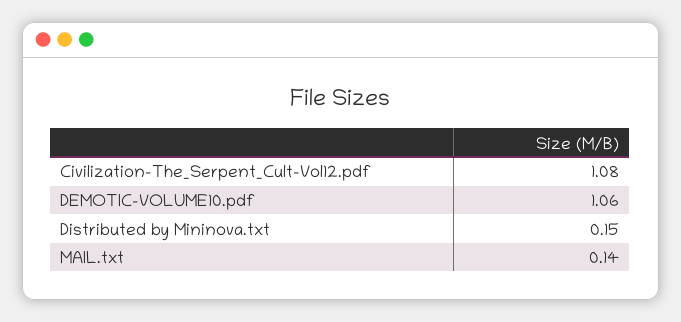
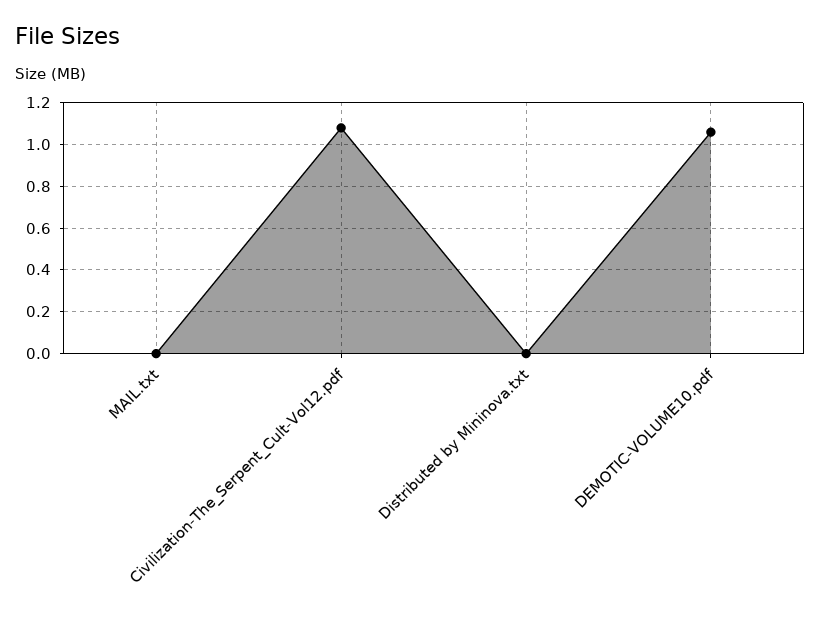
  {
    "Civilization-The_Serpent_Cult-Vol12.pdf": 1.08,
    "DEMOTIC-VOLUME10.pdf": 1.06,
-   "Distributed by Mininova.txt": 0.15,
+   "Distributed by Mininova.txt": 0,
-   "MAIL.txt": 0.14
+   "MAIL.txt": 0
  }

